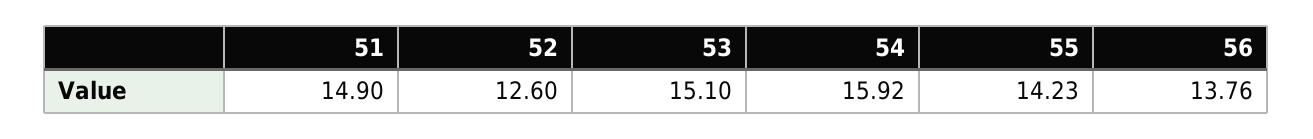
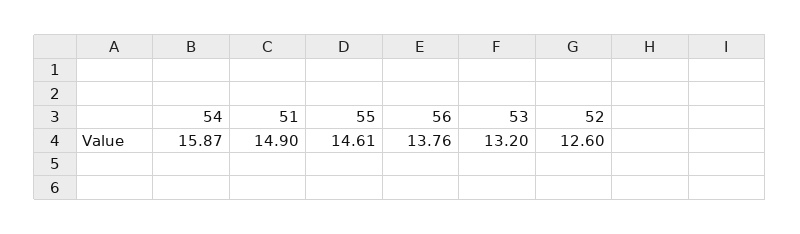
  {
    "51": 14.9,
    "52": 12.6,
-   "53": 15.1,
+   "53": 13.2,
-   "54": 15.92,
+   "54": 15.87,
-   "55": 14.23,
+   "55": 14.61,
    "56": 13.76
  }

